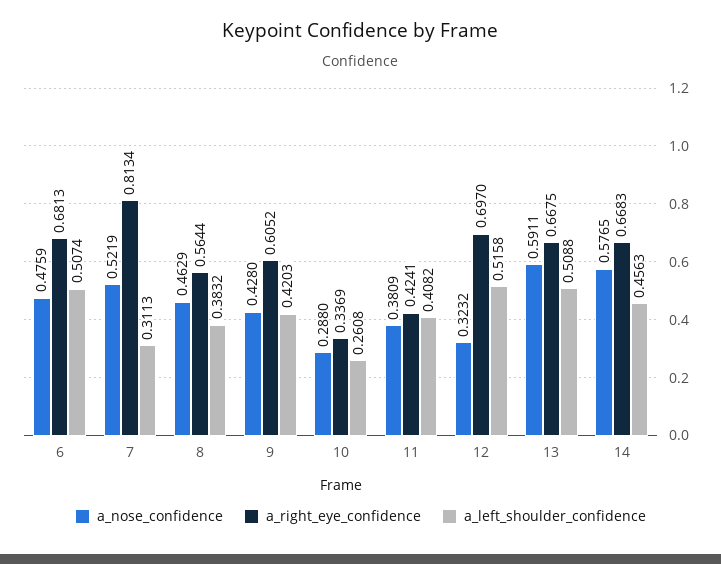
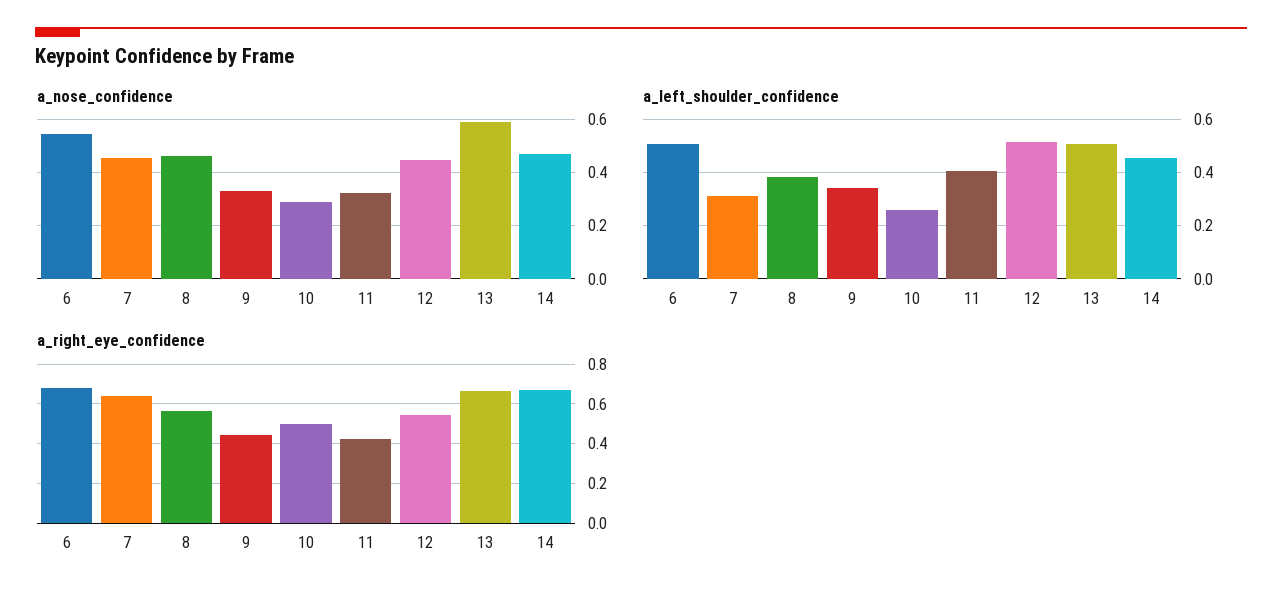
  {
    "a_nose_confidence": {
-     "6": 0.4759,
+     "6": 0.55,
-     "7": 0.5219,
+     "7": 0.45,
      "8": 0.4629,
-     "9": 0.428,
+     "9": 0.325,
      "10": 0.288,
-     "11": 0.3809,
+     "11": 0.325,
-     "12": 0.3232,
+     "12": 0.45,
      "13": 0.5911,
-     "14": 0.5765
+     "14": 0.475
    },
    "a_right_eye_confidence": {
      "6": 0.6813,
-     "7": 0.8134,
+     "7": 0.65,
      "8": 0.5644,
-     "9": 0.6052,
+     "9": 0.45,
-     "10": 0.3369,
+     "10": 0.5,
      "11": 0.4241,
-     "12": 0.697,
+     "12": 0.55,
      "13": 0.6675,
      "14": 0.6683
    },
    "a_left_shoulder_confidence": {
      "6": 0.5074,
      "7": 0.3113,
      "8": 0.3832,
-     "9": 0.4203,
+     "9": 0.35,
      "10": 0.2608,
      "11": 0.4082,
      "12": 0.5158,
      "13": 0.5088,
      "14": 0.4563
    }
  }

